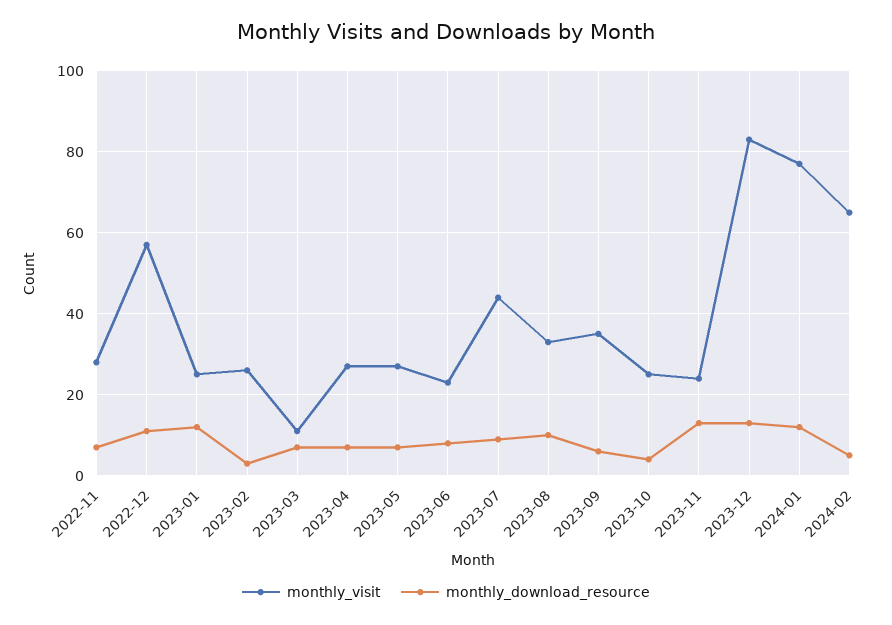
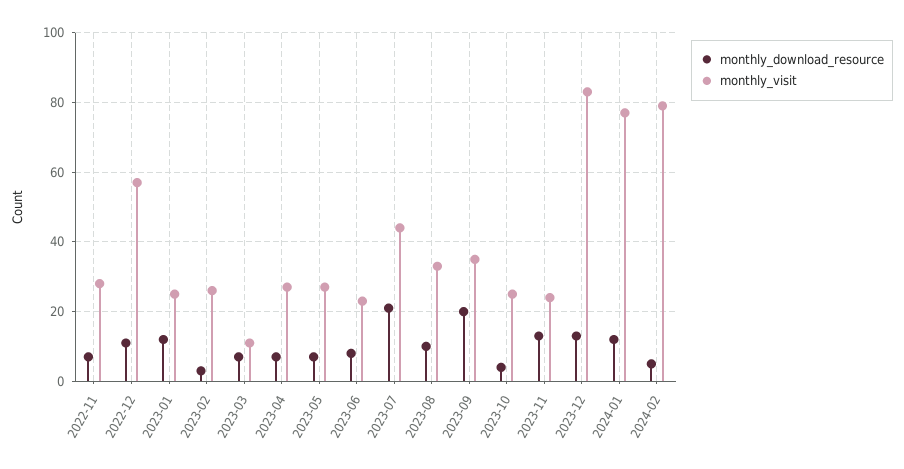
  {
    "monthly_visit": {
      "2022-11": 30,
      "2022-12": 55,
      "2023-01": 25,
      "2023-02": 25,
      "2023-03": 10,
      "2023-04": 25,
      "2023-05": 25,
      "2023-06": 25,
      "2023-07": 45,
      "2023-08": 35,
      "2023-09": 35,
      "2023-10": 25,
      "2023-11": 25,
      "2023-12": 85,
      "2024-01": 75,
-     "2024-02": 65
+     "2024-02": 80
    },
    "monthly_download_resource": {
      "2022-11": 5,
      "2022-12": 10,
      "2023-01": 10,
      "2023-02": 5,
      "2023-03": 5,
      "2023-04": 5,
      "2023-05": 5,
      "2023-06": 10,
-     "2023-07": 10,
+     "2023-07": 20,
      "2023-08": 10,
-     "2023-09": 5,
+     "2023-09": 20,
      "2023-10": 5,
      "2023-11": 15,
      "2023-12": 15,
      "2024-01": 10,
      "2024-02": 5
    }
  }

